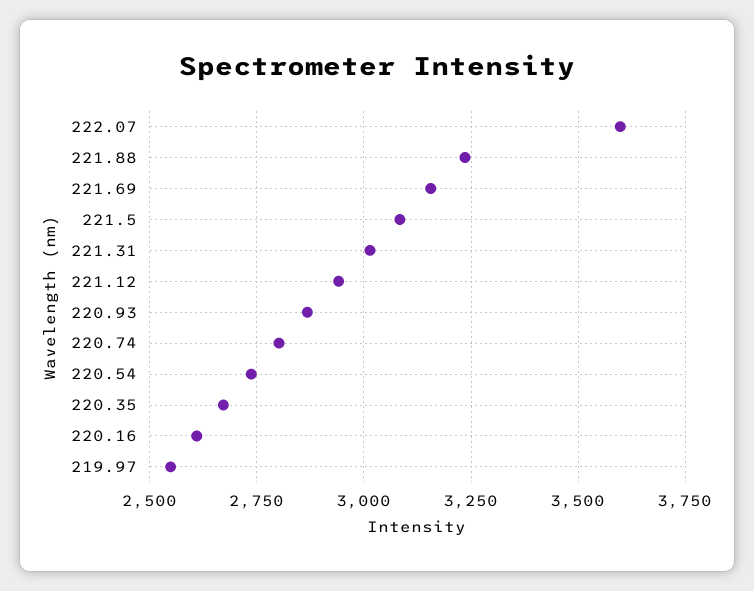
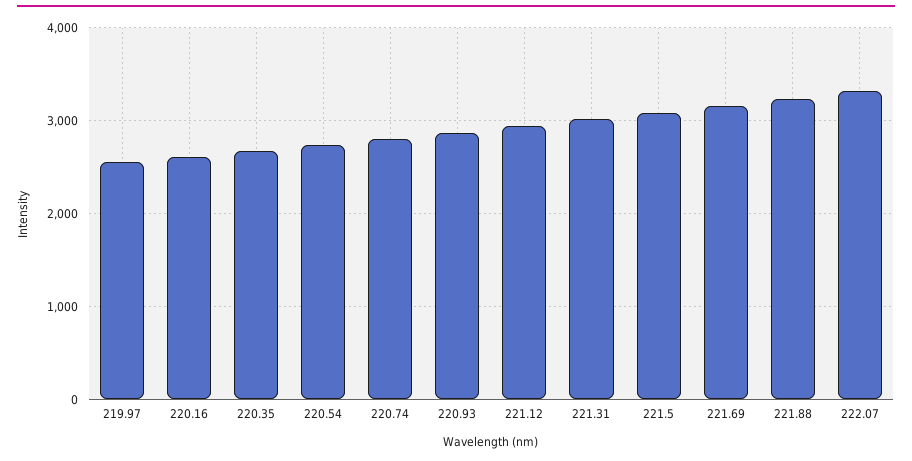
  {
-   "222.07": 3600,
+   "222.07": 3300,
    "221.88": 3225,
    "221.69": 3150,
    "221.5": 3075,
    "221.31": 3025,
    "221.12": 2950,
    "220.93": 2875,
    "220.74": 2800,
    "220.54": 2725,
    "220.35": 2675,
    "220.16": 2600,
    "219.97": 2550
  }

